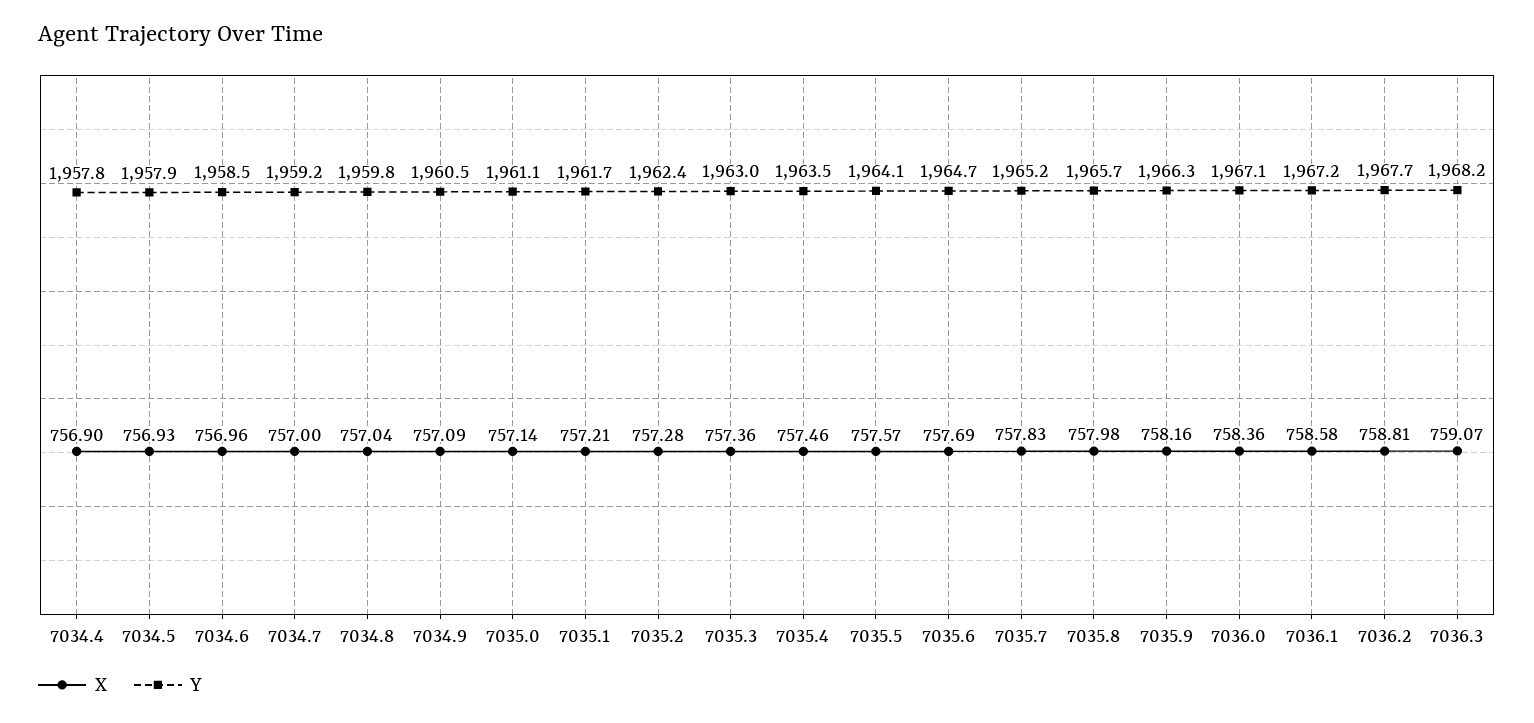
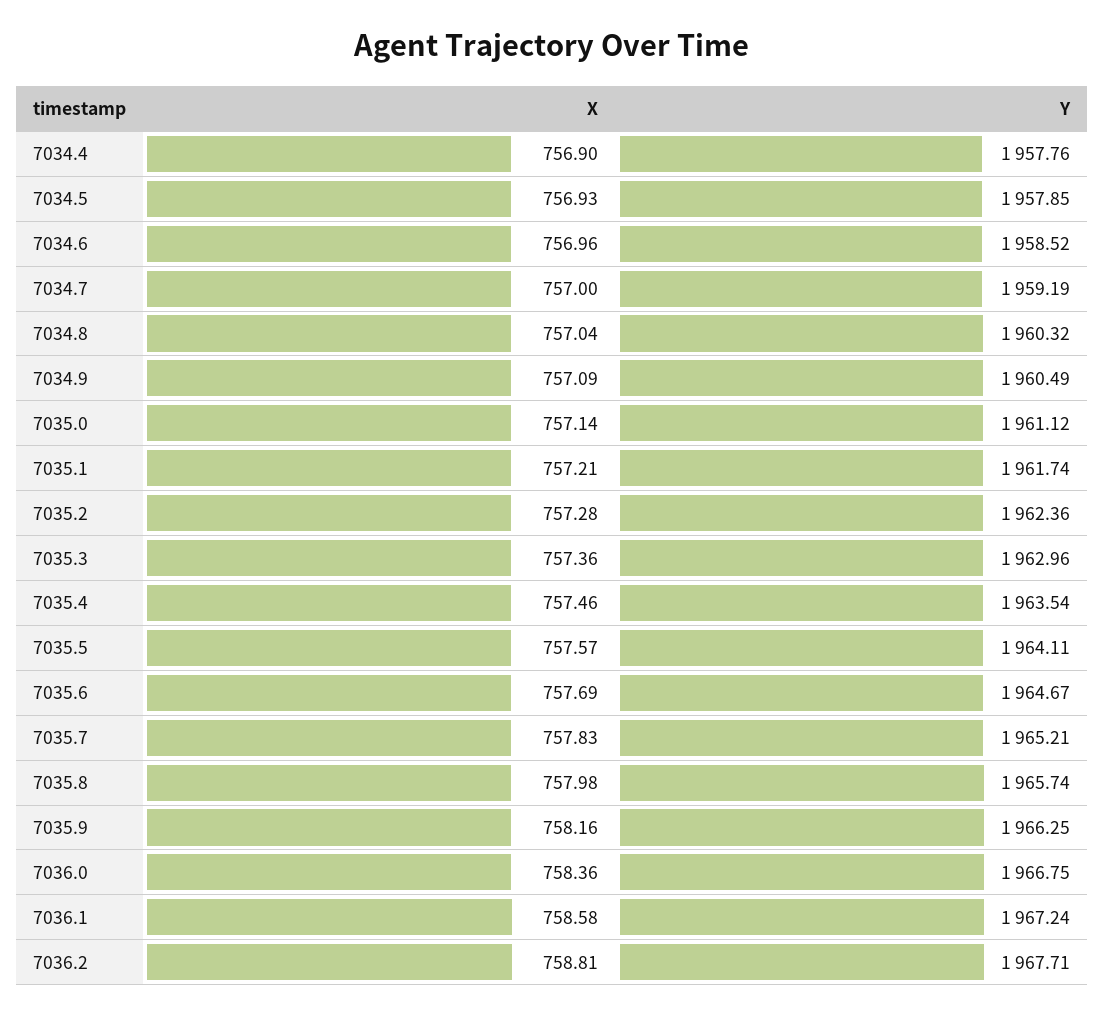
  {
    "X": {
      "7034.4": 756.9,
      "7034.5": 756.93,
      "7034.6": 756.96,
      "7034.7": 757,
      "7034.8": 757.04,
      "7034.9": 757.09,
      "7035.0": 757.14,
      "7035.1": 757.21,
      "7035.2": 757.28,
      "7035.3": 757.36,
      "7035.4": 757.46,
      "7035.5": 757.57,
      "7035.6": 757.69,
      "7035.7": 757.83,
      "7035.8": 757.98,
      "7035.9": 758.16,
      "7036.0": 758.36,
      "7036.1": 758.58,
-     "7036.2": 758.81,
+     "7036.2": 758.81
-     "7036.3": 759.07
    },
    "Y": {
      "7034.4": 1957.76,
      "7034.5": 1957.85,
      "7034.6": 1958.52,
      "7034.7": 1959.19,
-     "7034.8": 1959.8,
+     "7034.8": 1960.32,
      "7034.9": 1960.49,
      "7035.0": 1961.12,
      "7035.1": 1961.74,
      "7035.2": 1962.36,
      "7035.3": 1962.96,
      "7035.4": 1963.54,
      "7035.5": 1964.11,
      "7035.6": 1964.67,
      "7035.7": 1965.21,
      "7035.8": 1965.74,
      "7035.9": 1966.25,
-     "7036.0": 1967.1,
+     "7036.0": 1966.75,
      "7036.1": 1967.24,
-     "7036.2": 1967.71,
+     "7036.2": 1967.71
-     "7036.3": 1968.2
    }
  }

